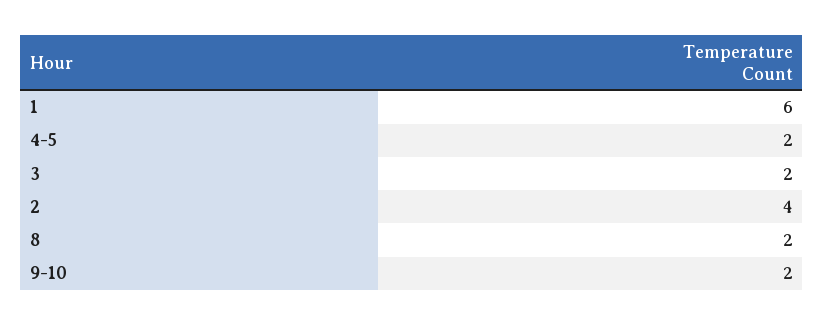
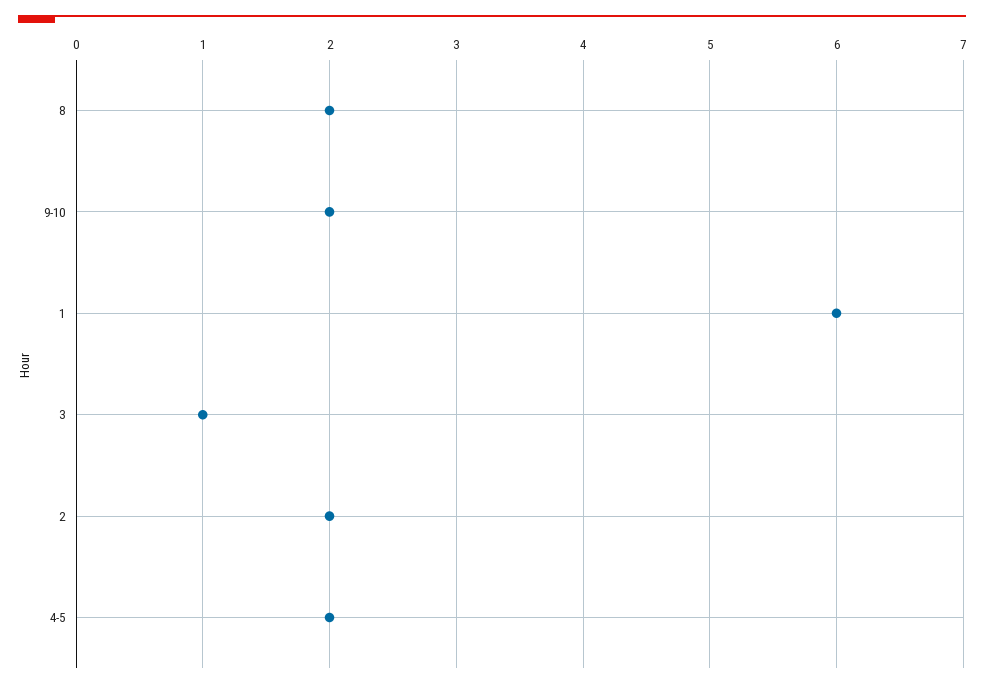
  {
    "1": 6,
    "4-5": 2,
-   "3": 2,
+   "3": 1,
-   "2": 4,
+   "2": 2,
    "8": 2,
    "9-10": 2
  }

